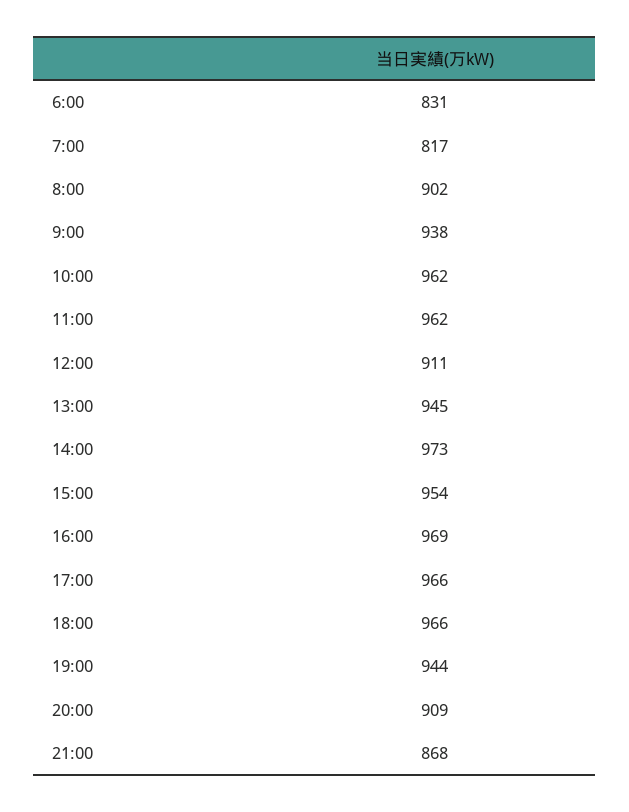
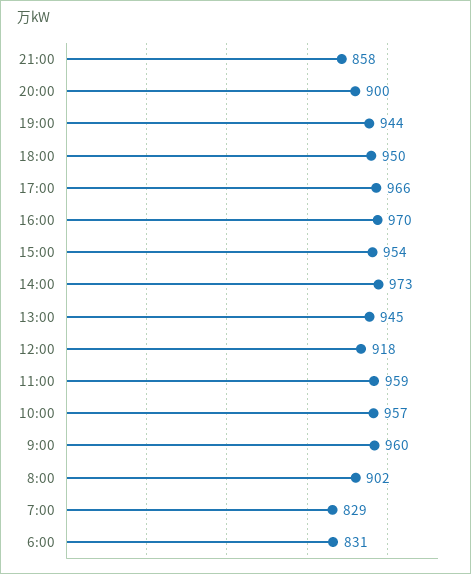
  {
    "6:00": 831,
-   "7:00": 817,
+   "7:00": 829,
    "8:00": 902,
-   "9:00": 938,
+   "9:00": 960,
-   "10:00": 962,
+   "10:00": 957,
-   "11:00": 962,
+   "11:00": 959,
-   "12:00": 911,
+   "12:00": 918,
    "13:00": 945,
    "14:00": 973,
    "15:00": 954,
-   "16:00": 969,
+   "16:00": 970,
    "17:00": 966,
-   "18:00": 966,
+   "18:00": 950,
    "19:00": 944,
-   "20:00": 909,
+   "20:00": 900,
-   "21:00": 868
+   "21:00": 858
  }

